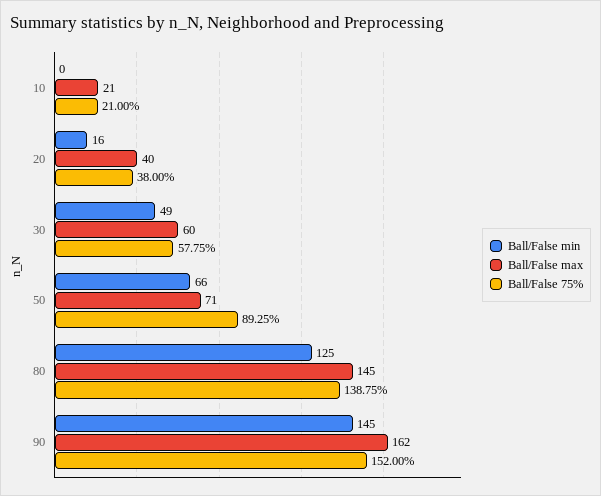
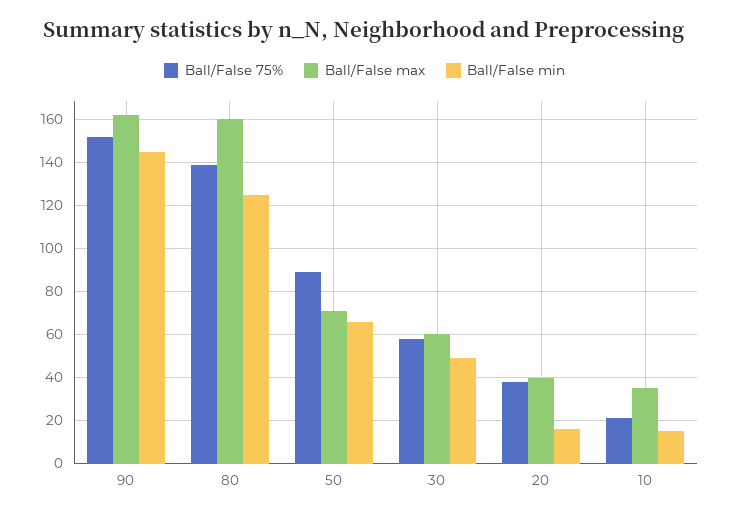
  {
    "Ball/False min": {
-     "10": 0,
+     "10": 15,
      "20": 16,
      "30": 49,
      "50": 66,
      "80": 125,
      "90": 145
    },
    "Ball/False max": {
-     "10": 21,
+     "10": 35,
      "20": 40,
      "30": 60,
      "50": 71,
-     "80": 145,
+     "80": 160,
      "90": 162
    },
    "Ball/False 75%": {
      "10": 21,
      "20": 38,
      "30": 57.75,
      "50": 89.25,
      "80": 138.75,
      "90": 152
    }
  }

